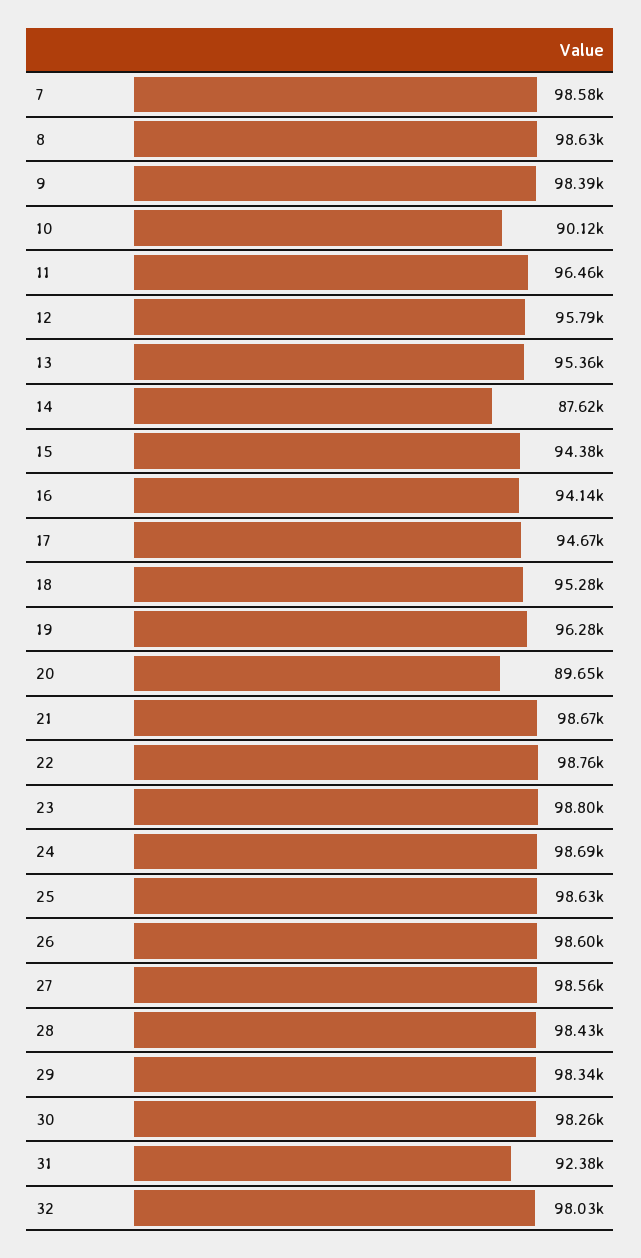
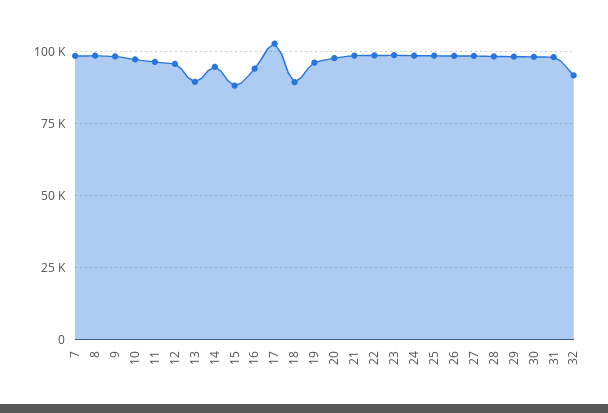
  {
    "7": 98580,
    "8": 98630,
    "9": 98390,
-   "10": 90120,
+   "10": 97500,
    "11": 96460,
    "12": 95790,
-   "13": 95360,
+   "13": 90000,
-   "14": 87620,
+   "14": 95000,
-   "15": 94380,
+   "15": 87500,
    "16": 94140,
-   "17": 94670,
+   "17": 102500,
-   "18": 95280,
+   "18": 90000,
    "19": 96280,
-   "20": 89650,
+   "20": 97500,
    "21": 98670,
    "22": 98760,
    "23": 98800,
    "24": 98690,
    "25": 98630,
    "26": 98600,
    "27": 98560,
    "28": 98430,
    "29": 98340,
    "30": 98260,
-   "31": 92380,
+   "31": 97500,
-   "32": 98030
+   "32": 92500
  }

